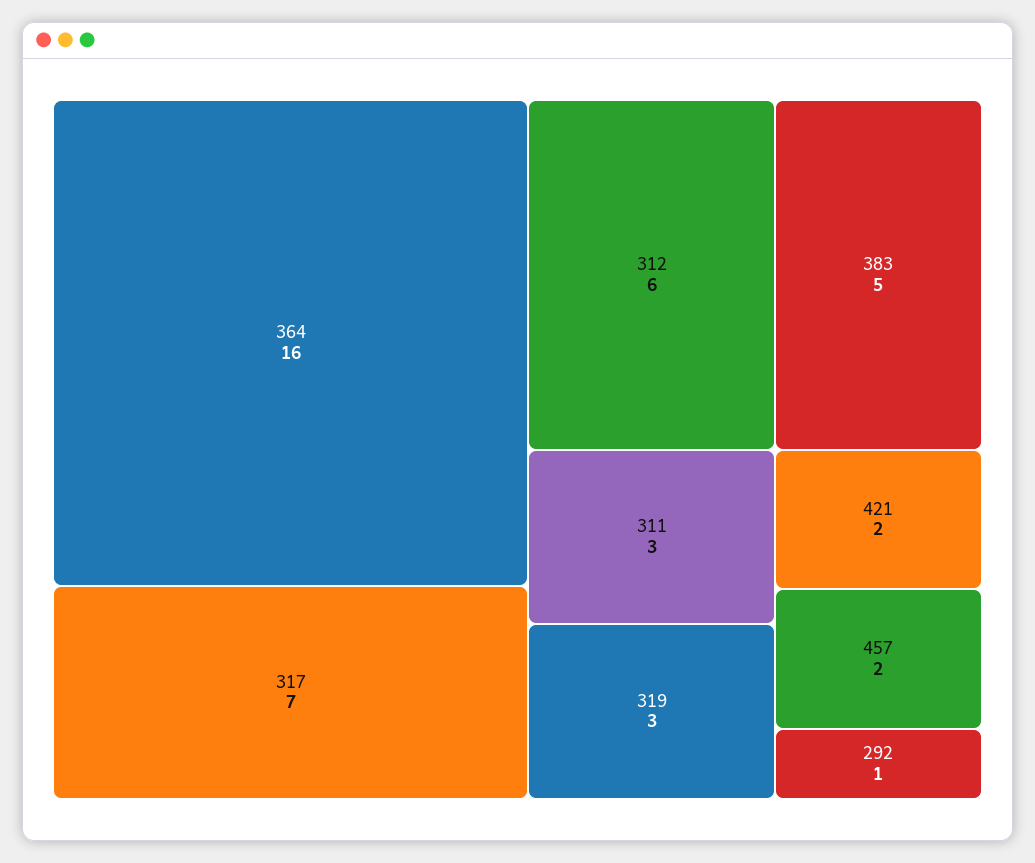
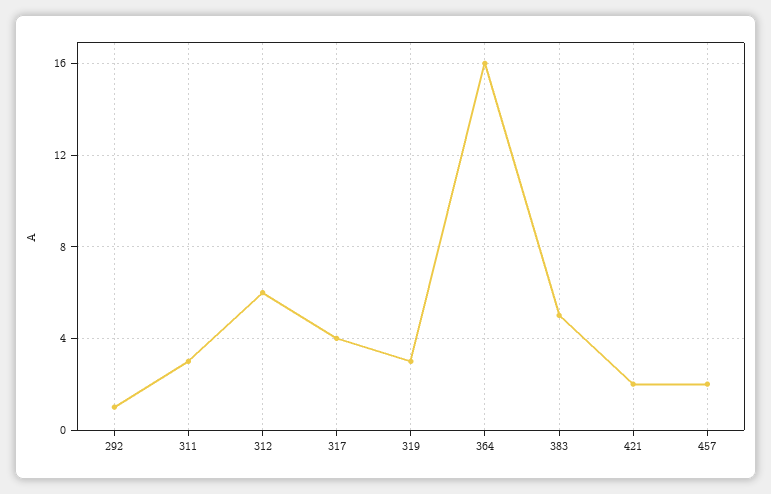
  {
    "364": 16,
-   "317": 7,
+   "317": 4,
    "312": 6,
    "383": 5,
    "311": 3,
    "319": 3,
    "421": 2,
    "457": 2,
    "292": 1
  }

